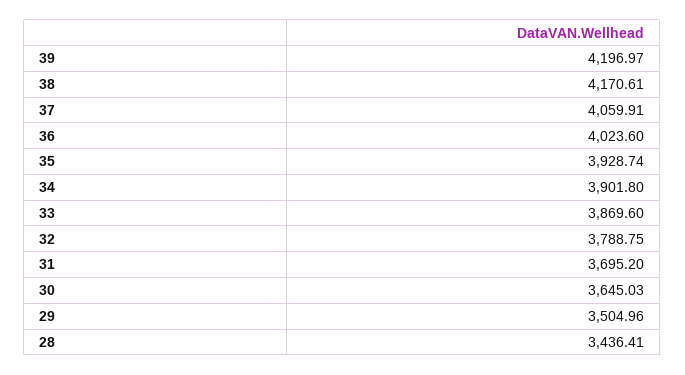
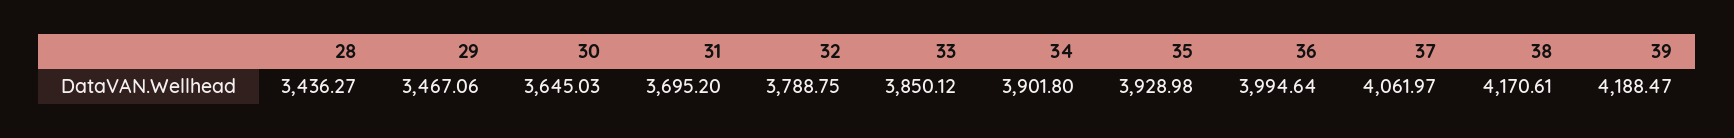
  {
-   "39": 4196.97,
+   "39": 4188.47,
    "38": 4170.61,
-   "37": 4059.91,
+   "37": 4061.97,
-   "36": 4023.6,
+   "36": 3994.64,
-   "35": 3928.74,
+   "35": 3928.98,
    "34": 3901.8,
-   "33": 3869.6,
+   "33": 3850.12,
    "32": 3788.75,
    "31": 3695.2,
    "30": 3645.03,
-   "29": 3504.96,
+   "29": 3467.06,
-   "28": 3436.41
+   "28": 3436.27
  }

